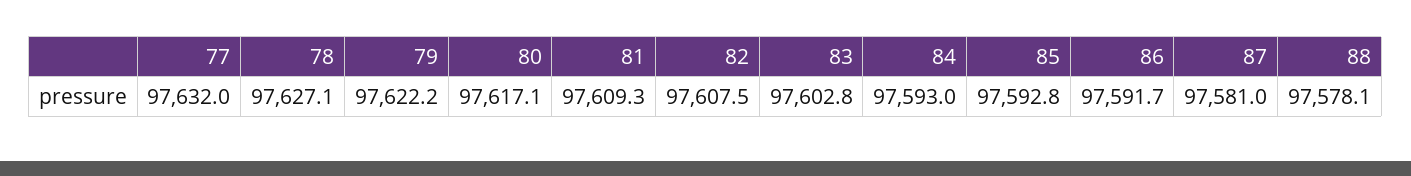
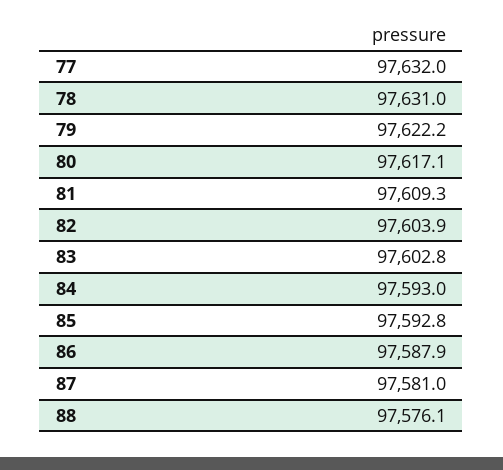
  {
    "77": 97632,
-   "78": 97627.1,
+   "78": 97631,
    "79": 97622.2,
    "80": 97617.1,
    "81": 97609.3,
-   "82": 97607.5,
+   "82": 97603.9,
    "83": 97602.8,
    "84": 97593,
    "85": 97592.8,
-   "86": 97591.7,
+   "86": 97587.9,
    "87": 97581,
-   "88": 97578.1
+   "88": 97576.1
  }

